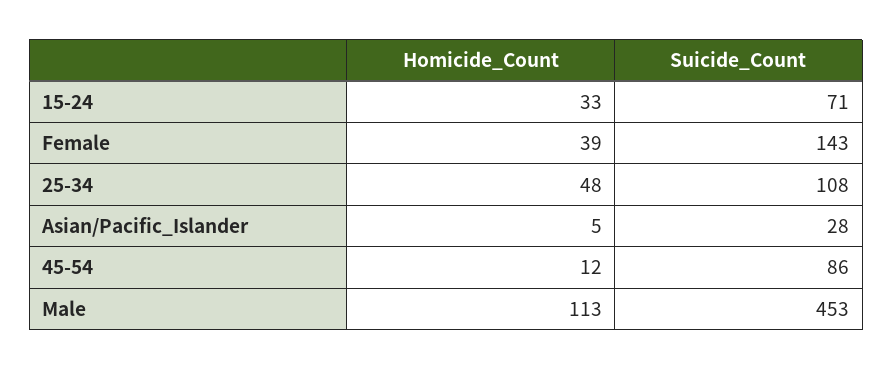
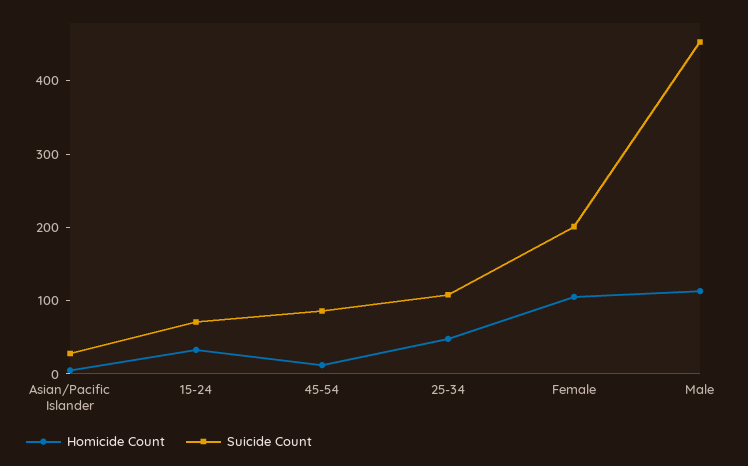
  {
    "Homicide_Count": {
      "15-24": 33,
-     "Female": 39,
+     "Female": 100,
      "25-34": 48,
      "Asian/Pacific_Islander": 5,
      "45-54": 12,
      "Male": 113
    },
    "Suicide_Count": {
      "15-24": 71,
-     "Female": 143,
+     "Female": 200,
      "25-34": 108,
      "Asian/Pacific_Islander": 28,
      "45-54": 86,
      "Male": 453
    }
  }

